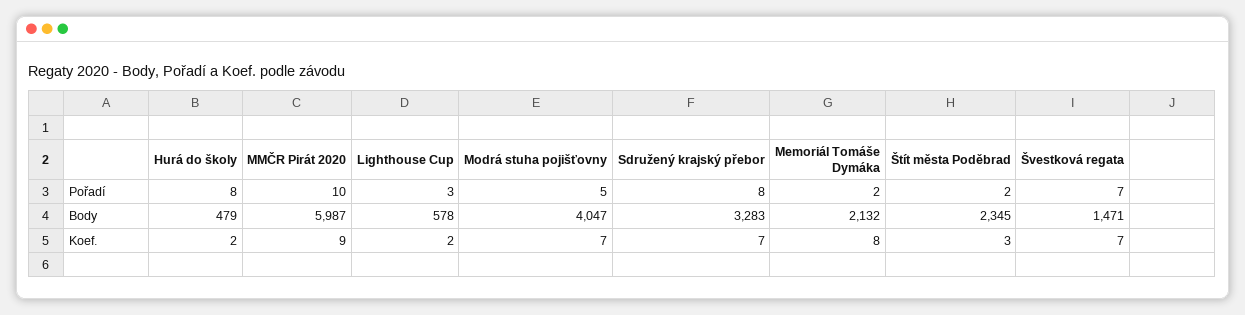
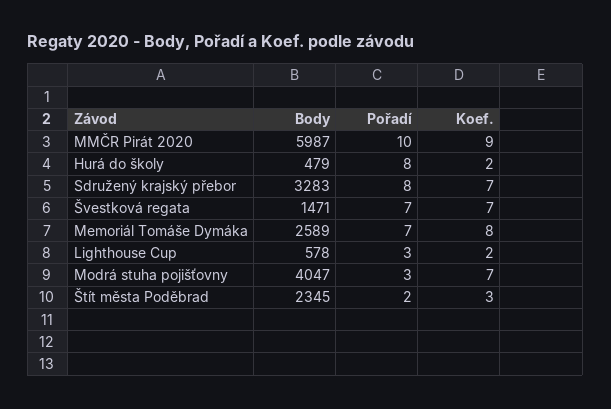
  {
    "Hurá do školy": {
      "Pořadí": 8,
      "Body": 479,
      "Koef.": 2
    },
    "MMČR Pirát 2020": {
      "Pořadí": 10,
      "Body": 5987,
      "Koef.": 9
    },
    "Lighthouse Cup": {
      "Pořadí": 3,
      "Body": 578,
      "Koef.": 2
    },
    "Modrá stuha pojišťovny": {
-     "Pořadí": 5,
+     "Pořadí": 3,
      "Body": 4047,
      "Koef.": 7
    },
    "Sdružený krajský přebor": {
      "Pořadí": 8,
      "Body": 3283,
      "Koef.": 7
    },
    "Memoriál Tomáše Dymáka": {
-     "Pořadí": 2,
+     "Pořadí": 7,
-     "Body": 2132,
+     "Body": 2589,
      "Koef.": 8
    },
    "Štít města Poděbrad": {
      "Pořadí": 2,
      "Body": 2345,
      "Koef.": 3
    },
    "Švestková regata": {
      "Pořadí": 7,
      "Body": 1471,
      "Koef.": 7
    }
  }

